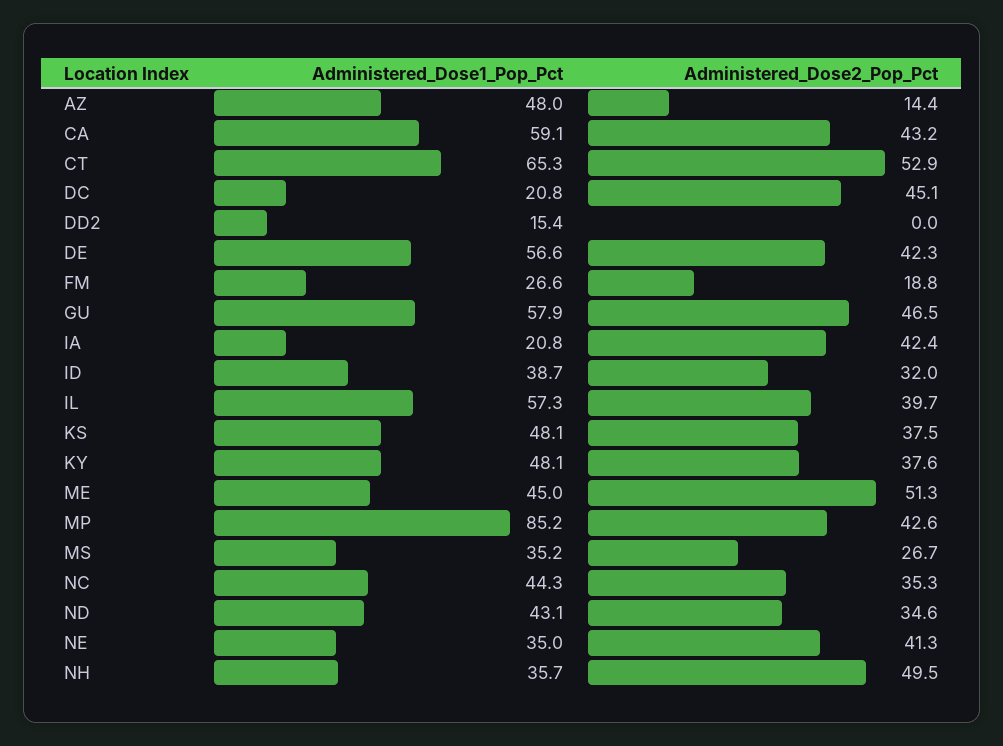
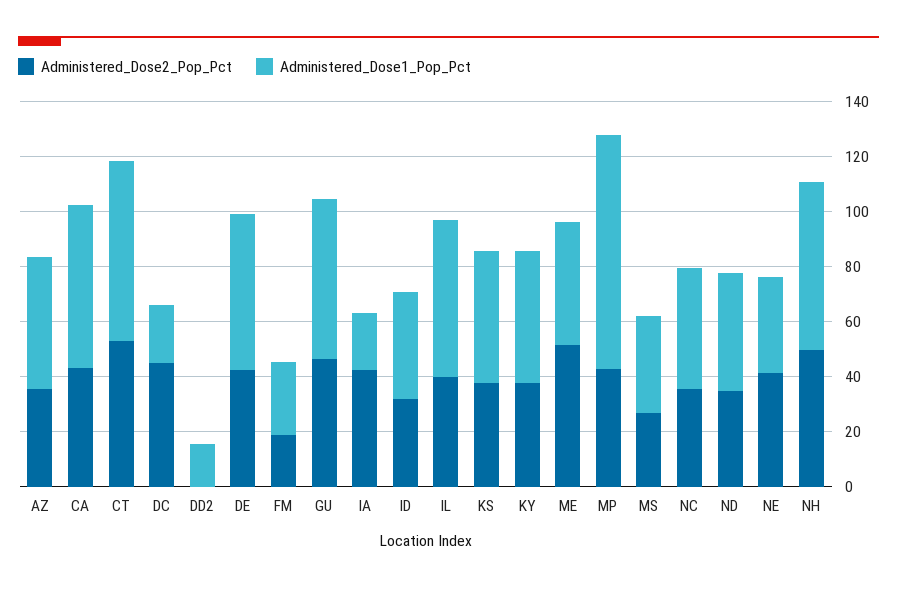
  {
    "Administered_Dose1_Pop_Pct": {
      "AZ": 48,
      "CA": 59.1,
      "CT": 65.3,
      "DC": 20.8,
      "DD2": 15.4,
      "DE": 56.6,
      "FM": 26.6,
      "GU": 57.9,
      "IA": 20.8,
      "ID": 38.7,
      "IL": 57.3,
      "KS": 48.1,
      "KY": 48.1,
      "ME": 45,
      "MP": 85.2,
      "MS": 35.2,
      "NC": 44.3,
      "ND": 43.1,
      "NE": 35,
-     "NH": 35.7
+     "NH": 60
    },
    "Administered_Dose2_Pop_Pct": {
-     "AZ": 14.4,
+     "AZ": 35,
      "CA": 43.2,
      "CT": 52.9,
      "DC": 45.1,
      "DD2": 0,
      "DE": 42.3,
      "FM": 18.8,
      "GU": 46.5,
      "IA": 42.4,
      "ID": 32,
      "IL": 39.7,
      "KS": 37.5,
      "KY": 37.6,
      "ME": 51.3,
      "MP": 42.6,
      "MS": 26.7,
      "NC": 35.3,
      "ND": 34.6,
      "NE": 41.3,
      "NH": 49.5
    }
  }

